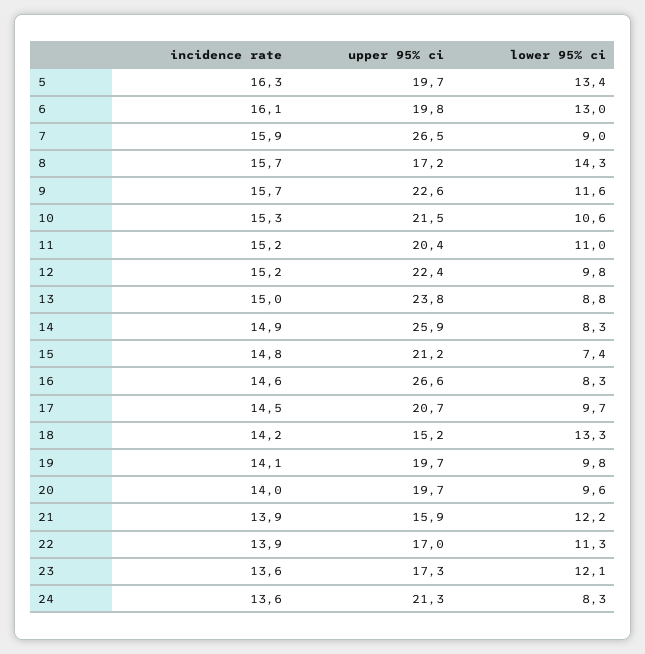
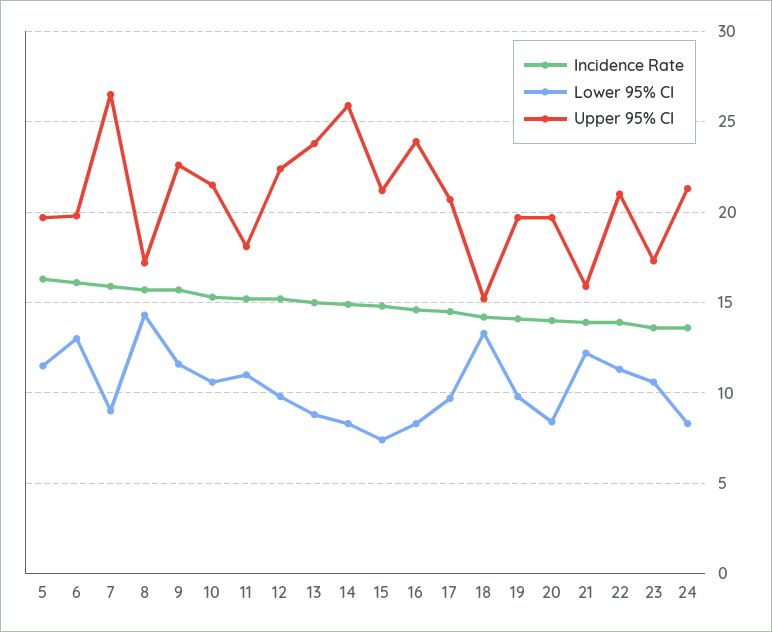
  {
    "incidence rate": {
      "5": 16.3,
      "6": 16.1,
      "7": 15.9,
      "8": 15.7,
      "9": 15.7,
      "10": 15.3,
      "11": 15.2,
      "12": 15.2,
      "13": 15,
      "14": 14.9,
      "15": 14.8,
      "16": 14.6,
      "17": 14.5,
      "18": 14.2,
      "19": 14.1,
      "20": 14,
      "21": 13.9,
      "22": 13.9,
      "23": 13.6,
      "24": 13.6
    },
    "upper 95% ci": {
      "5": 19.7,
      "6": 19.8,
      "7": 26.5,
      "8": 17.2,
      "9": 22.6,
      "10": 21.5,
-     "11": 20.4,
+     "11": 18,
      "12": 22.4,
      "13": 23.8,
      "14": 25.9,
      "15": 21.2,
-     "16": 26.6,
+     "16": 24,
      "17": 20.7,
      "18": 15.2,
      "19": 19.7,
      "20": 19.7,
      "21": 15.9,
-     "22": 17,
+     "22": 21,
      "23": 17.3,
      "24": 21.3
    },
    "lower 95% ci": {
-     "5": 13.4,
+     "5": 11.5,
      "6": 13,
      "7": 9,
      "8": 14.3,
      "9": 11.6,
      "10": 10.6,
      "11": 11,
      "12": 9.8,
      "13": 8.8,
      "14": 8.3,
      "15": 7.4,
      "16": 8.3,
      "17": 9.7,
      "18": 13.3,
      "19": 9.8,
-     "20": 9.6,
+     "20": 8.5,
      "21": 12.2,
      "22": 11.3,
-     "23": 12.1,
+     "23": 10.5,
      "24": 8.3
    }
  }

